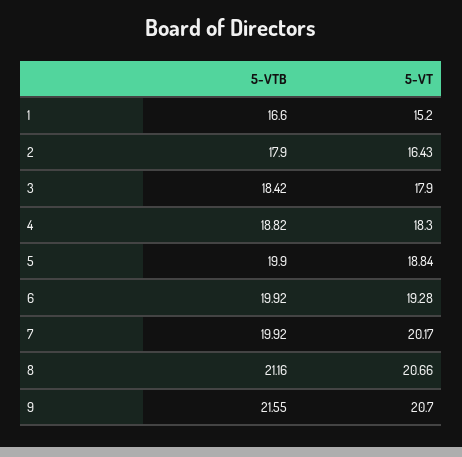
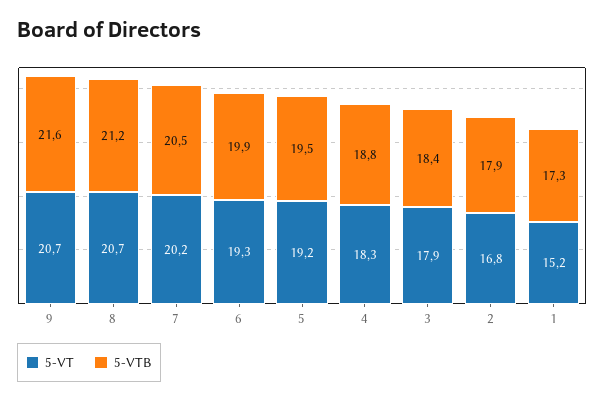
  {
    "5-VTB": {
-     "1": 16.6,
+     "1": 17.3,
      "2": 17.9,
      "3": 18.42,
      "4": 18.82,
-     "5": 19.9,
+     "5": 19.5,
      "6": 19.92,
-     "7": 19.92,
+     "7": 20.5,
      "8": 21.16,
      "9": 21.55
    },
    "5-VT": {
      "1": 15.2,
-     "2": 16.43,
+     "2": 16.8,
      "3": 17.9,
      "4": 18.3,
-     "5": 18.84,
+     "5": 19.2,
      "6": 19.28,
      "7": 20.17,
      "8": 20.66,
      "9": 20.7
    }
  }

